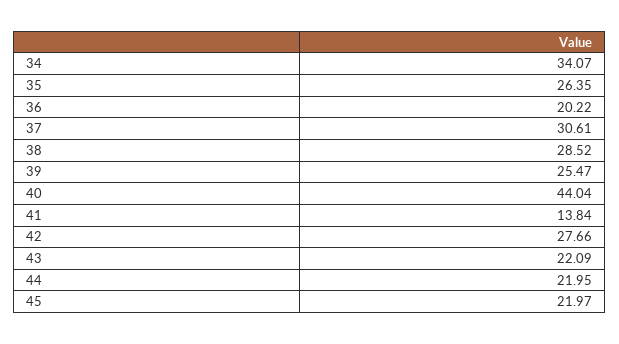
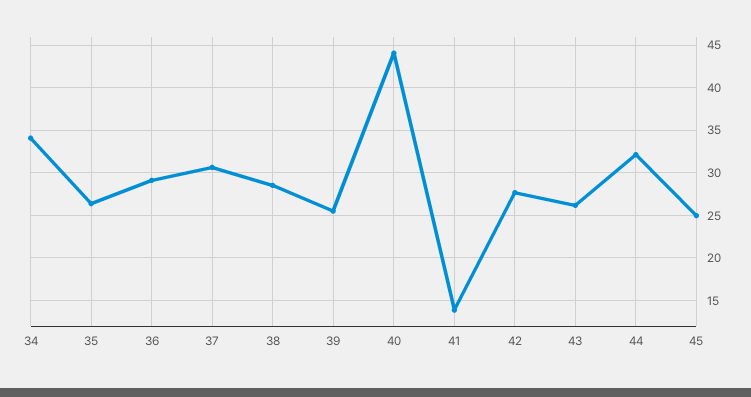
  {
    "34": 34.07,
    "35": 26.35,
-   "36": 20.22,
+   "36": 29,
    "37": 30.61,
    "38": 28.52,
    "39": 25.47,
    "40": 44.04,
    "41": 13.84,
    "42": 27.66,
-   "43": 22.09,
+   "43": 26,
-   "44": 21.95,
+   "44": 32,
-   "45": 21.97
+   "45": 25
  }

